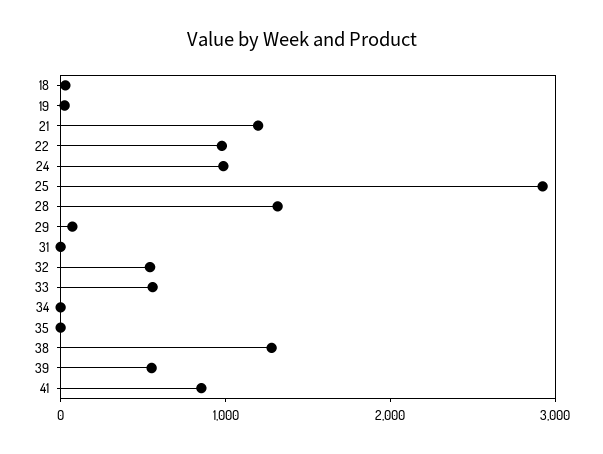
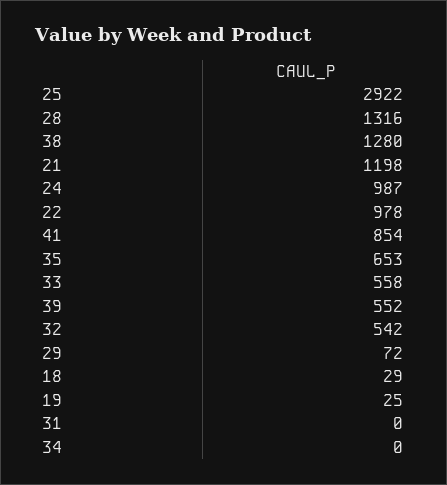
  {
    "18": 29,
    "19": 25,
    "21": 1198,
    "22": 978,
    "24": 987,
    "25": 2922,
    "28": 1316,
    "29": 72,
    "31": 0,
    "32": 542,
    "33": 558,
    "34": 0,
-   "35": 0,
+   "35": 653,
    "38": 1280,
    "39": 552,
    "41": 854
  }

